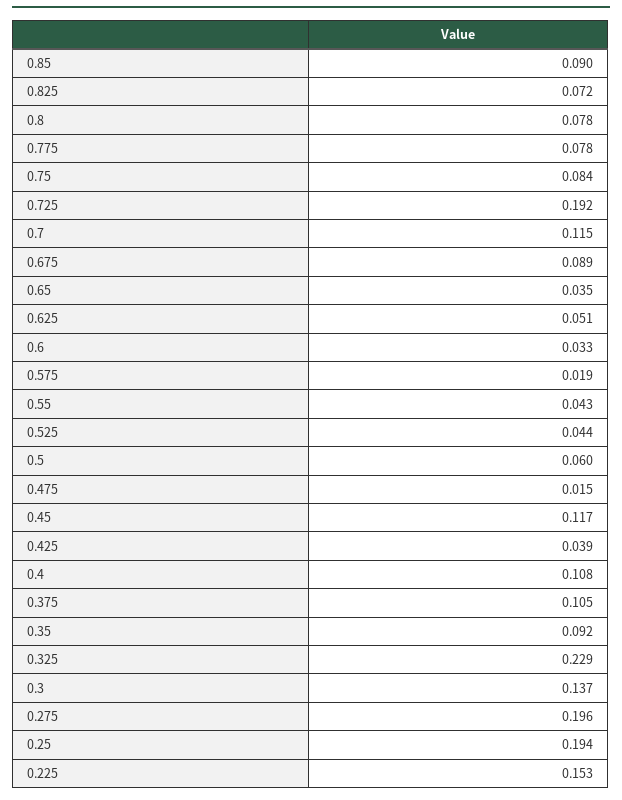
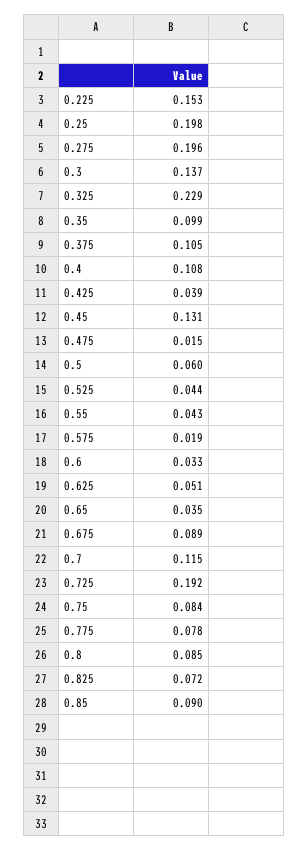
  {
    "0.85": 0.09,
    "0.825": 0.072,
-   "0.8": 0.078,
+   "0.8": 0.085,
    "0.775": 0.078,
    "0.75": 0.084,
    "0.725": 0.192,
    "0.7": 0.115,
    "0.675": 0.089,
    "0.65": 0.035,
    "0.625": 0.051,
    "0.6": 0.033,
    "0.575": 0.019,
    "0.55": 0.043,
    "0.525": 0.044,
    "0.5": 0.06,
    "0.475": 0.015,
-   "0.45": 0.117,
+   "0.45": 0.131,
    "0.425": 0.039,
    "0.4": 0.108,
    "0.375": 0.105,
-   "0.35": 0.092,
+   "0.35": 0.099,
    "0.325": 0.229,
    "0.3": 0.137,
    "0.275": 0.196,
-   "0.25": 0.194,
+   "0.25": 0.198,
    "0.225": 0.153
  }

